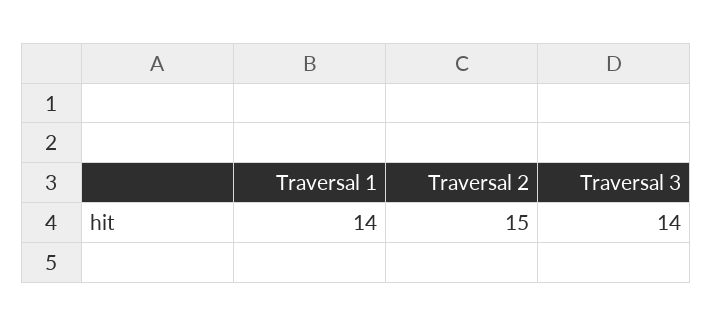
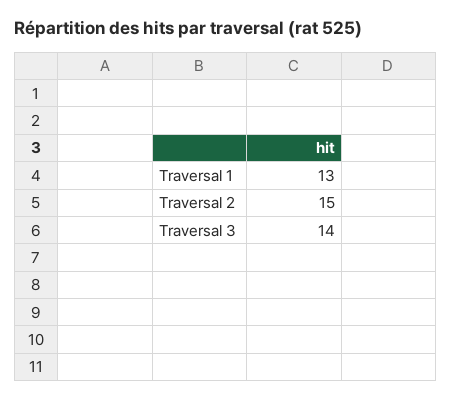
  {
-   "Traversal 1": 14,
+   "Traversal 1": 13,
    "Traversal 2": 15,
    "Traversal 3": 14
  }

